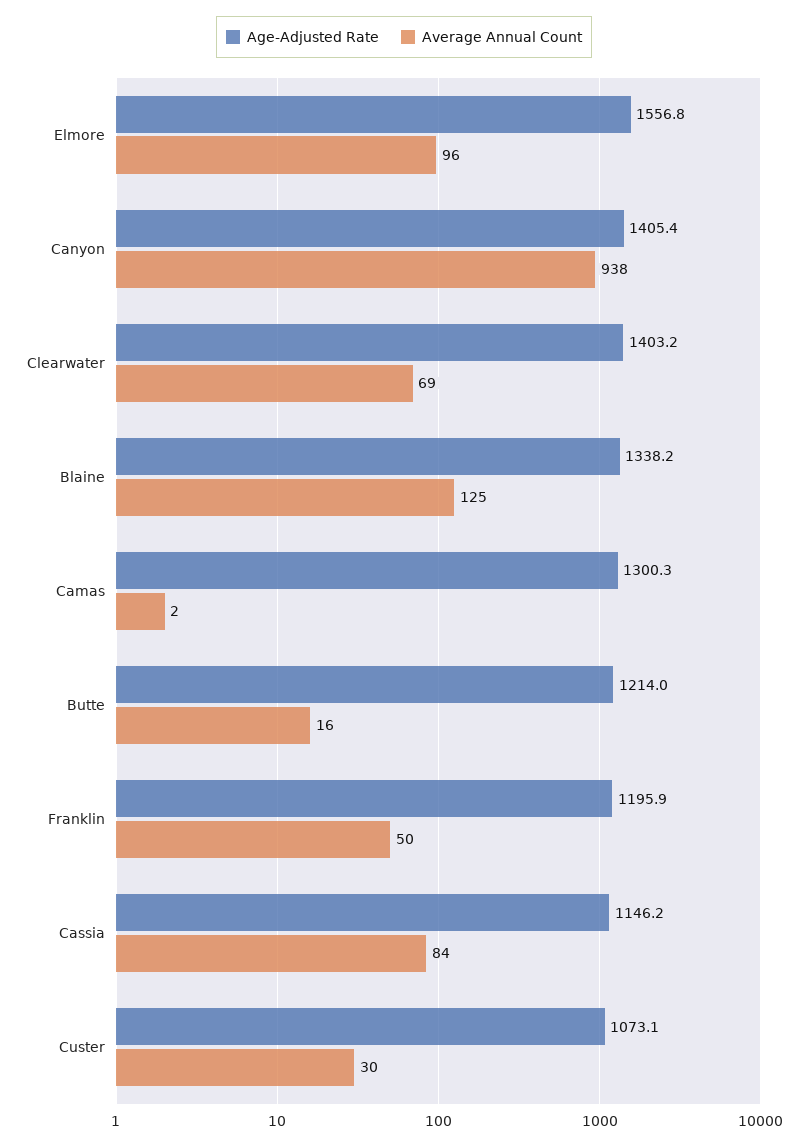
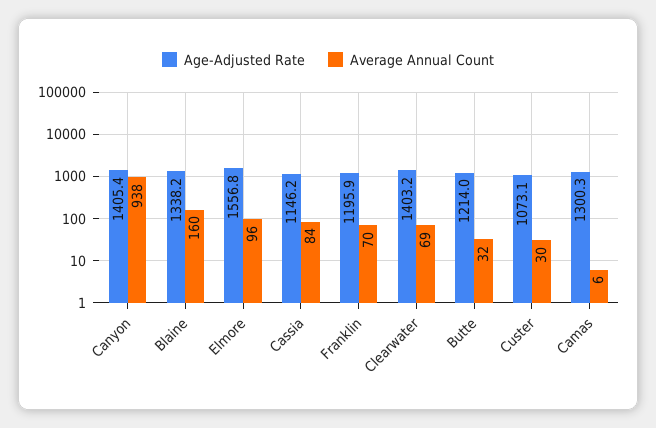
  {
    "Age-Adjusted Rate": {
      "Elmore": 1556.8,
      "Canyon": 1405.4,
      "Clearwater": 1403.2,
      "Blaine": 1338.2,
      "Camas": 1300.3,
      "Butte": 1214,
      "Franklin": 1195.9,
      "Cassia": 1146.2,
      "Custer": 1073.1
    },
    "Average Annual Count": {
      "Elmore": 96,
      "Canyon": 938,
      "Clearwater": 69,
-     "Blaine": 125,
+     "Blaine": 160,
-     "Camas": 2,
+     "Camas": 6,
-     "Butte": 16,
+     "Butte": 32,
-     "Franklin": 50,
+     "Franklin": 70,
      "Cassia": 84,
      "Custer": 30
    }
  }

